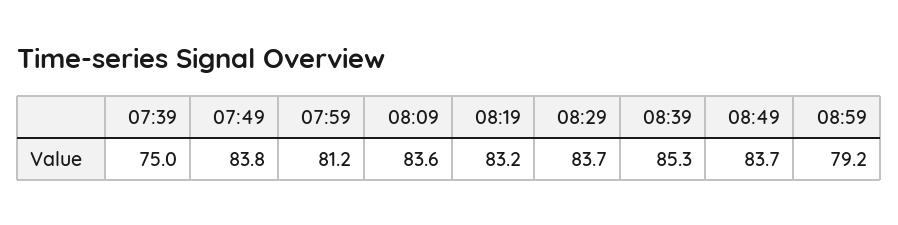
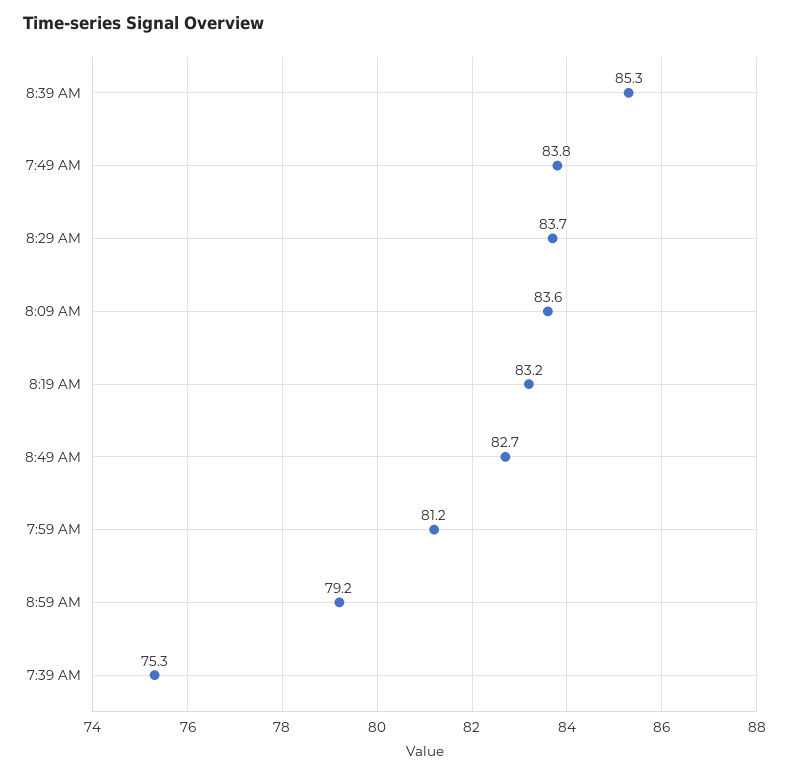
  {
-   "07:39": 75,
+   "07:39": 75.3,
    "07:49": 83.8,
    "07:59": 81.2,
    "08:09": 83.6,
    "08:19": 83.2,
    "08:29": 83.7,
    "08:39": 85.3,
-   "08:49": 83.7,
+   "08:49": 82.7,
    "08:59": 79.2
  }

